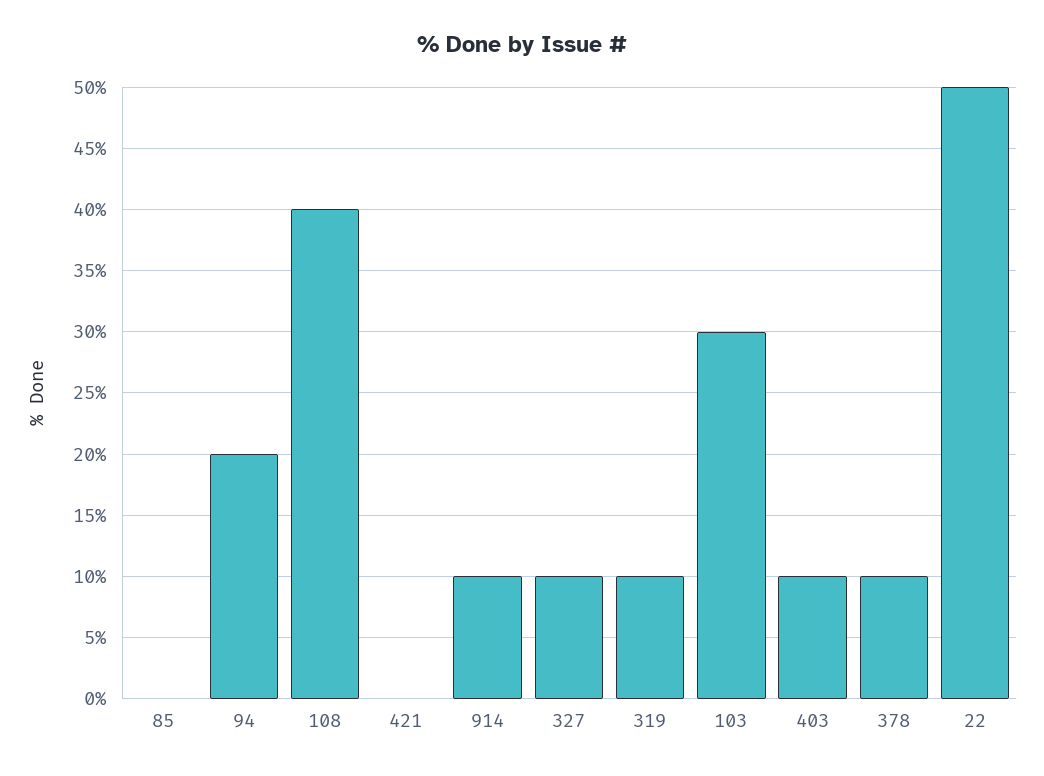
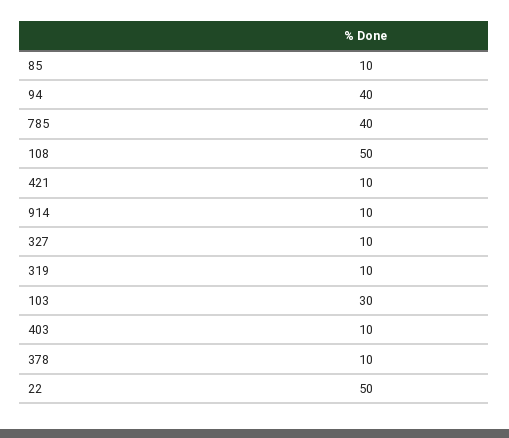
  {
-   "85": 0,
+   "85": 10,
-   "94": 20,
+   "94": 40,
-   "108": 40,
+   "108": 50,
-   "421": 0,
+   "421": 10,
    "914": 10,
    "327": 10,
    "319": 10,
    "103": 30,
    "403": 10,
    "378": 10,
-   "22": 50
+   "22": 50,
+   "785": 40
  }

